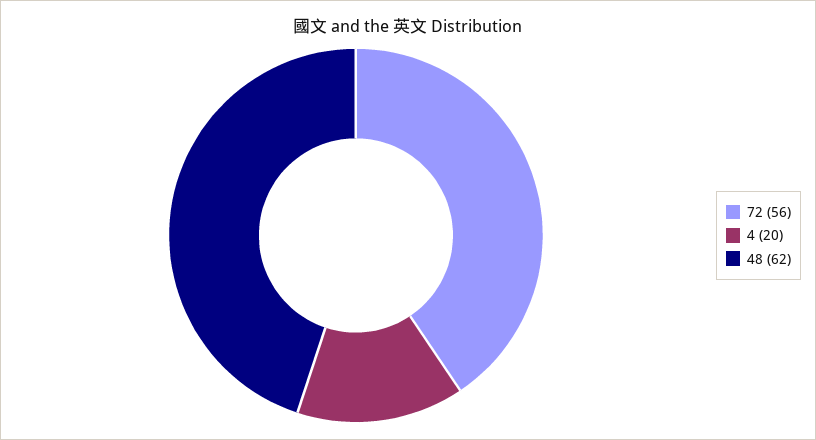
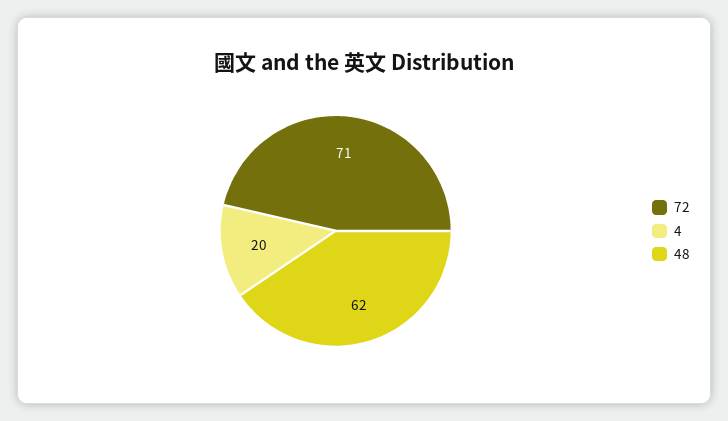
  {
-   "72": 56,
+   "72": 71,
    "4": 20,
    "48": 62
  }

